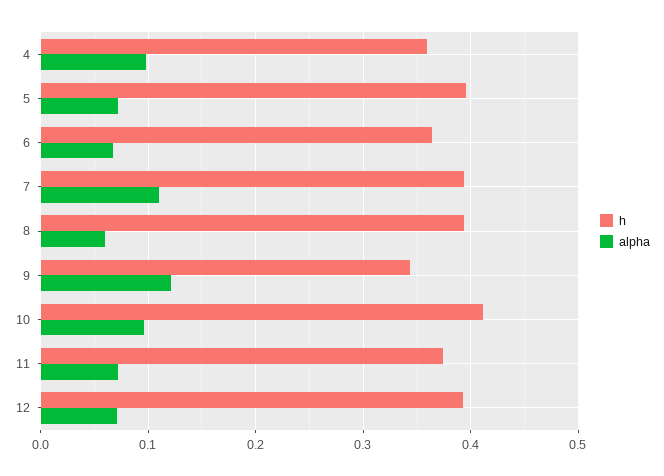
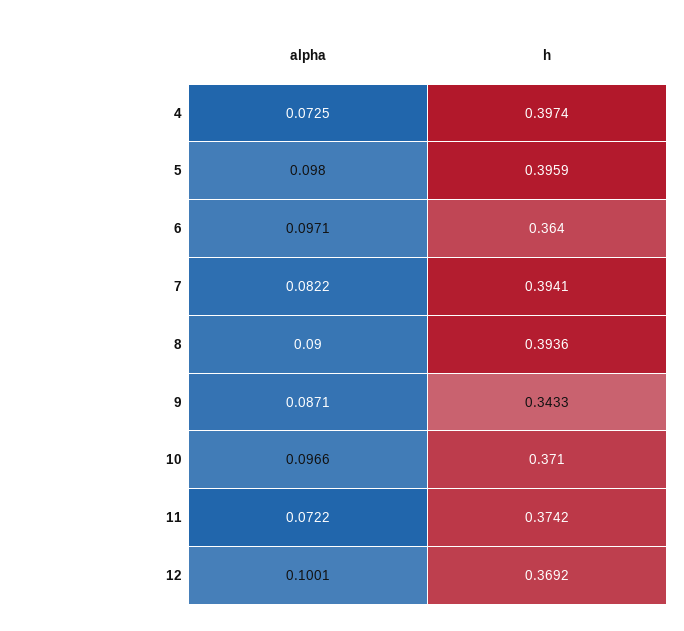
  {
    "h": {
-     "4": 0.36,
+     "4": 0.3974,
      "5": 0.3959,
      "6": 0.364,
      "7": 0.3941,
      "8": 0.3936,
      "9": 0.3433,
-     "10": 0.41,
+     "10": 0.371,
      "11": 0.3742,
-     "12": 0.39
+     "12": 0.3692
    },
    "alpha": {
-     "4": 0.1,
+     "4": 0.0725,
-     "5": 0.07,
+     "5": 0.098,
-     "6": 0.07,
+     "6": 0.0971,
-     "7": 0.11,
+     "7": 0.0822,
-     "8": 0.06,
+     "8": 0.09,
-     "9": 0.12,
+     "9": 0.0871,
      "10": 0.0966,
      "11": 0.0722,
-     "12": 0.07
+     "12": 0.1001
    }
  }

